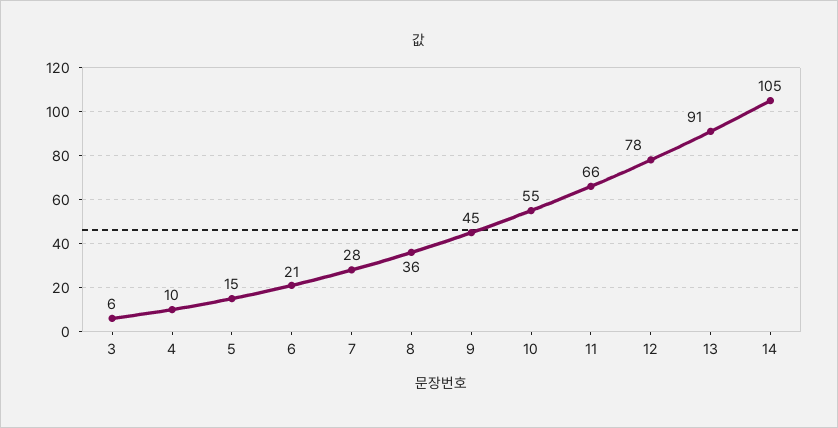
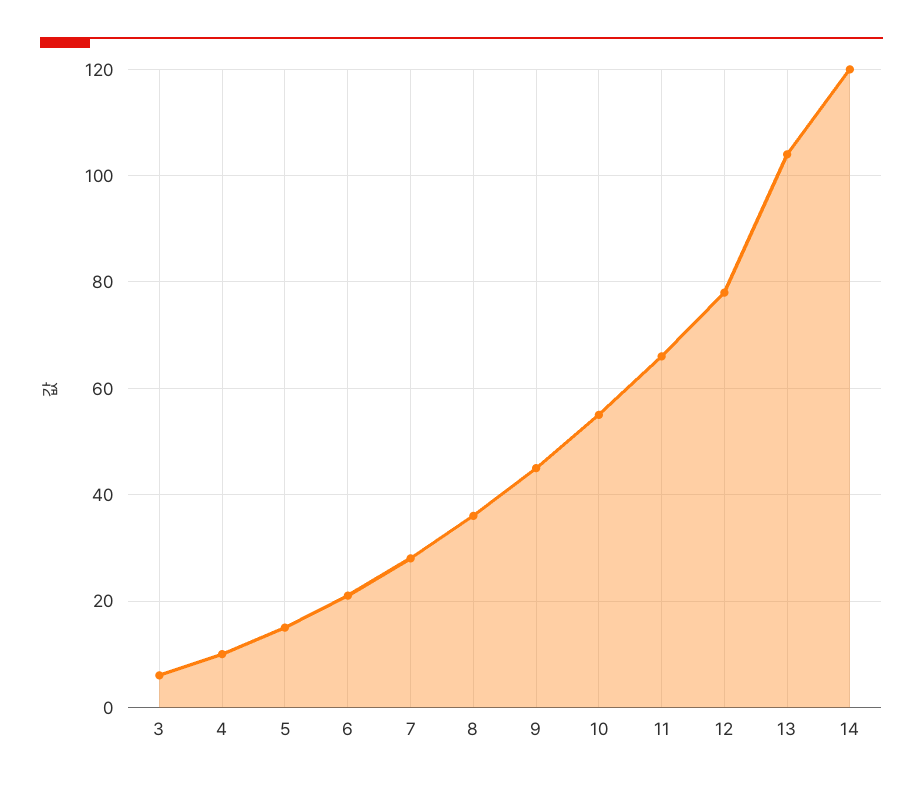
  {
    "3": 6,
    "4": 10,
    "5": 15,
    "6": 21,
    "7": 28,
    "8": 36,
    "9": 45,
    "10": 55,
    "11": 66,
    "12": 78,
-   "13": 91,
+   "13": 105,
-   "14": 105
+   "14": 120
  }

